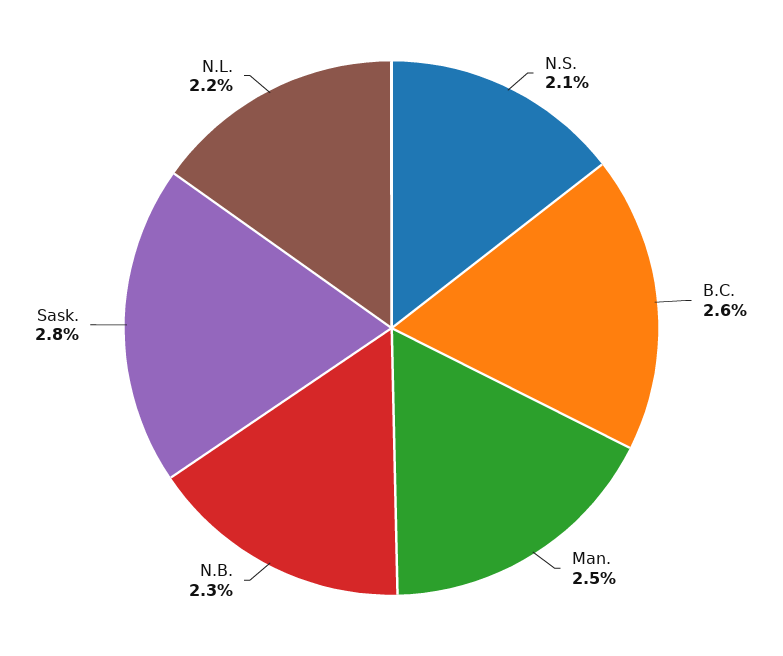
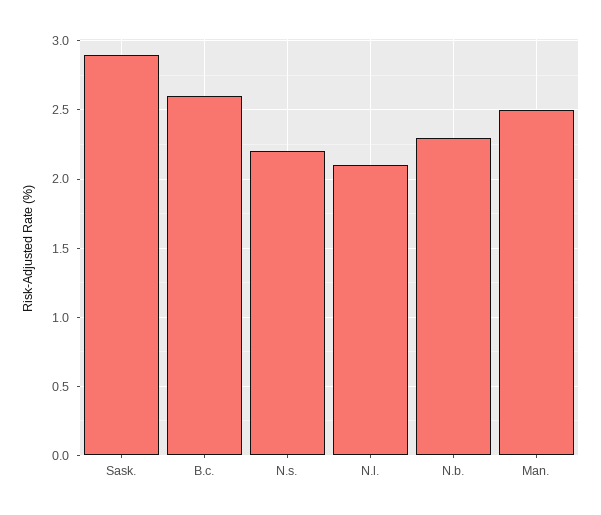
  {
-   "N.S.": 2.1,
+   "N.S.": 2.2,
    "B.C.": 2.6,
    "Man.": 2.5,
    "N.B.": 2.3,
-   "Sask.": 2.8,
+   "Sask.": 2.9,
-   "N.L.": 2.2
+   "N.L.": 2.1
  }

